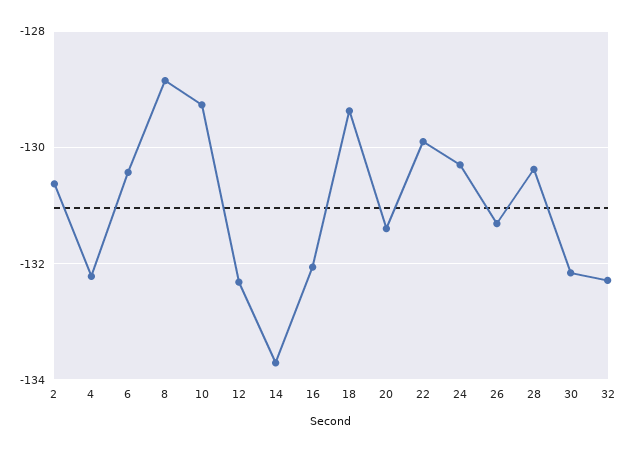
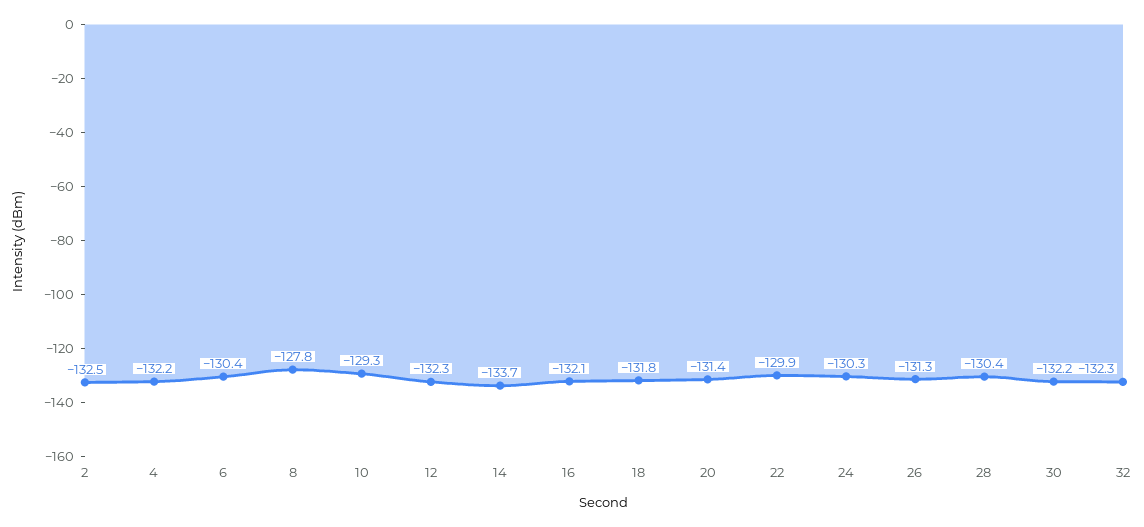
  {
-   "2": -130.6,
+   "2": -132.5,
    "4": -132.2,
    "6": -130.4,
-   "8": -128.8,
+   "8": -127.8,
    "10": -129.3,
    "12": -132.3,
    "14": -133.7,
    "16": -132.1,
-   "18": -129.4,
+   "18": -131.8,
    "20": -131.4,
    "22": -129.9,
    "24": -130.3,
    "26": -131.3,
    "28": -130.4,
    "30": -132.2,
    "32": -132.3
  }

